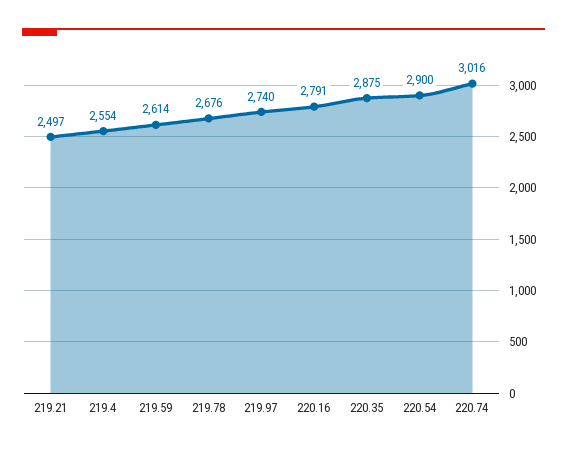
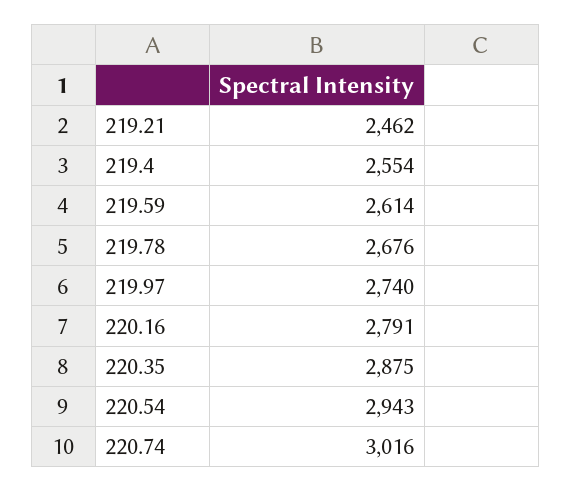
  {
-   "219.21": 2497,
+   "219.21": 2462,
    "219.4": 2554,
    "219.59": 2614,
    "219.78": 2676,
    "219.97": 2740,
    "220.16": 2791,
    "220.35": 2875,
-   "220.54": 2900,
+   "220.54": 2943,
    "220.74": 3016
  }

